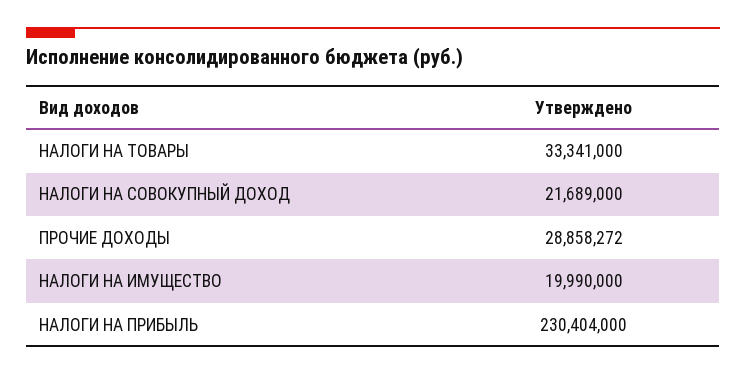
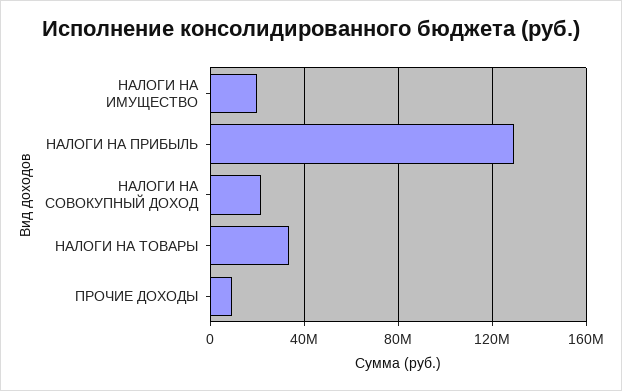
  {
    "НАЛОГИ НА ТОВАРЫ": 33341000,
    "НАЛОГИ НА СОВОКУПНЫЙ ДОХОД": 21689000,
-   "ПРОЧИЕ ДОХОДЫ": 28858272,
+   "ПРОЧИЕ ДОХОДЫ": 10000000,
    "НАЛОГИ НА ИМУЩЕСТВО": 19990000,
-   "НАЛОГИ НА ПРИБЫЛЬ": 230404000
+   "НАЛОГИ НА ПРИБЫЛЬ": 130000000
  }

